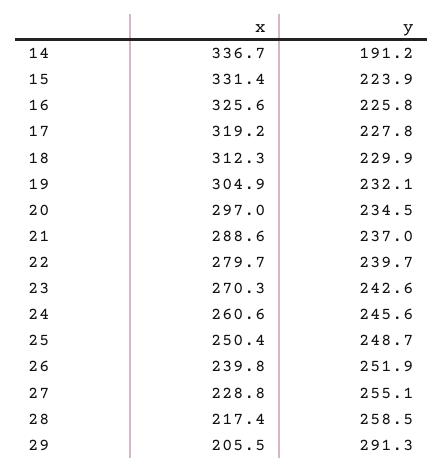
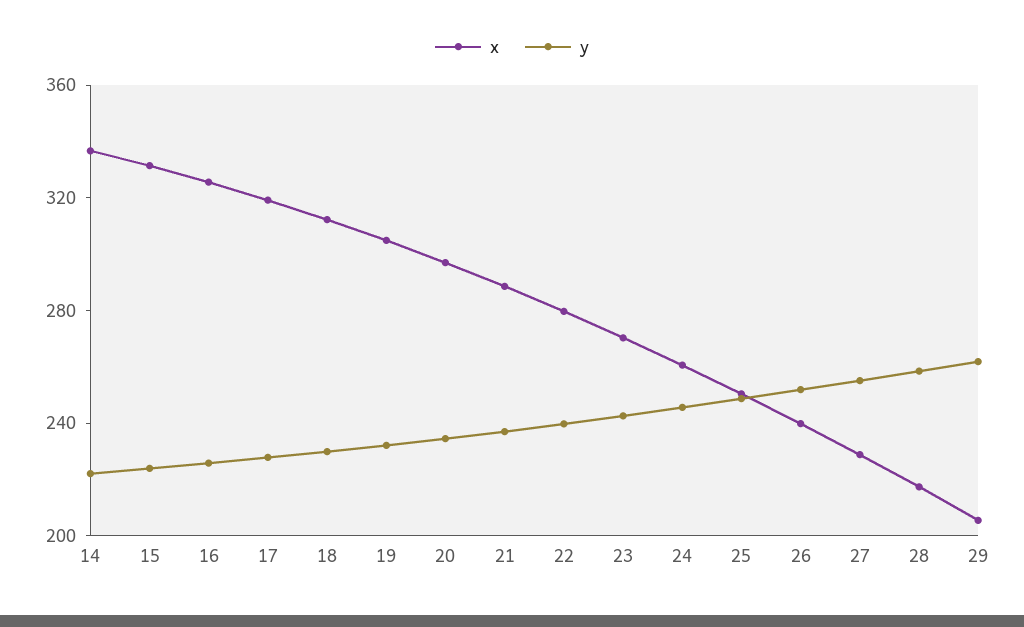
  {
    "x": {
      "14": 336.7,
      "15": 331.4,
      "16": 325.6,
      "17": 319.2,
      "18": 312.3,
      "19": 304.9,
      "20": 297,
      "21": 288.6,
      "22": 279.7,
      "23": 270.3,
      "24": 260.6,
      "25": 250.4,
      "26": 239.8,
      "27": 228.8,
      "28": 217.4,
      "29": 205.5
    },
    "y": {
-     "14": 191.2,
+     "14": 220,
      "15": 223.9,
      "16": 225.8,
      "17": 227.8,
      "18": 229.9,
      "19": 232.1,
      "20": 234.5,
      "21": 237,
      "22": 239.7,
      "23": 242.6,
      "24": 245.6,
      "25": 248.7,
      "26": 251.9,
      "27": 255.1,
      "28": 258.5,
-     "29": 291.3
+     "29": 260
    }
  }

